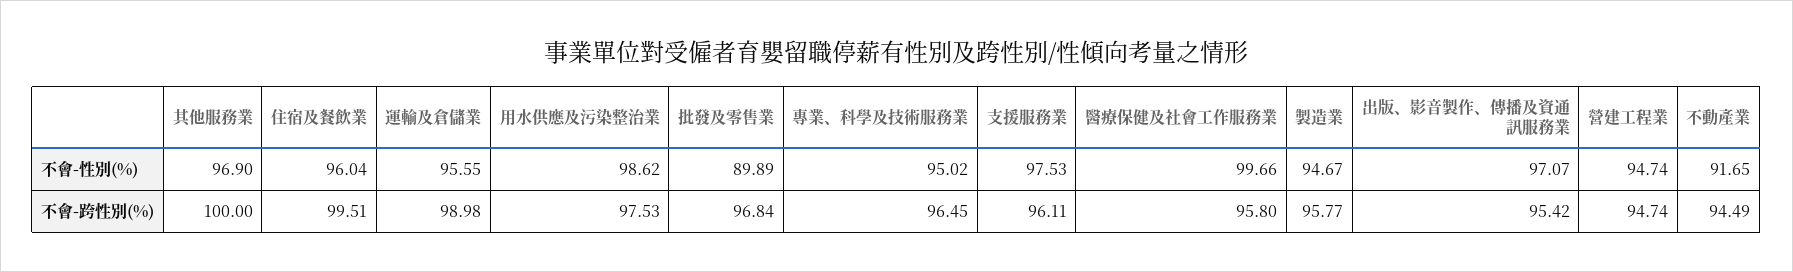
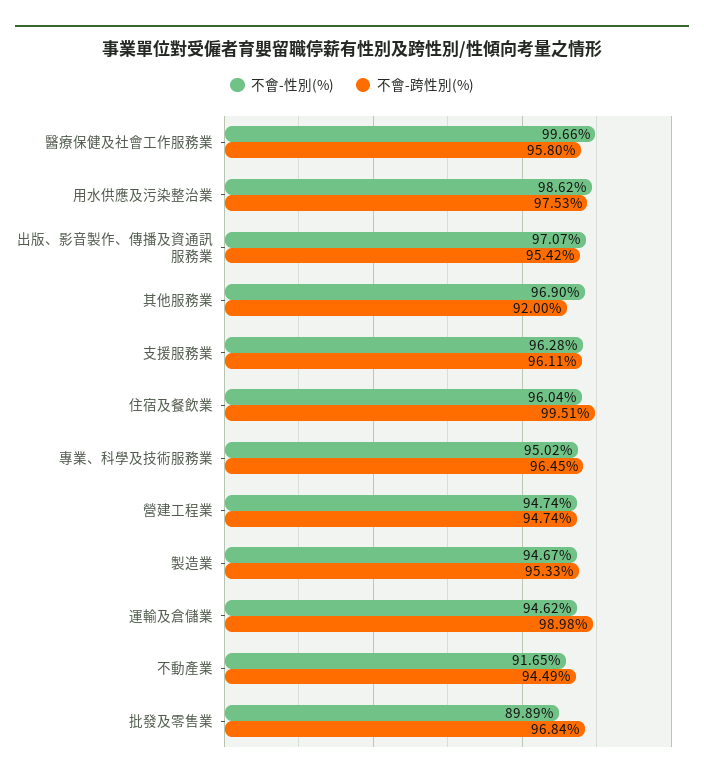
  {
    "不會-性別(%)": {
      "其他服務業": 96.9,
      "住宿及餐飲業": 96.04,
-     "運輸及倉儲業": 95.55,
+     "運輸及倉儲業": 94.62,
      "用水供應及污染整治業": 98.62,
      "批發及零售業": 89.89,
      "專業、科學及技術服務業": 95.02,
-     "支援服務業": 97.53,
+     "支援服務業": 96.28,
      "醫療保健及社會工作服務業": 99.66,
      "製造業": 94.67,
      "出版、影音製作、傳播及資通訊服務業": 97.07,
      "營建工程業": 94.74,
      "不動產業": 91.65
    },
    "不會-跨性別(%)": {
-     "其他服務業": 100,
+     "其他服務業": 92,
      "住宿及餐飲業": 99.51,
      "運輸及倉儲業": 98.98,
      "用水供應及污染整治業": 97.53,
      "批發及零售業": 96.84,
      "專業、科學及技術服務業": 96.45,
      "支援服務業": 96.11,
      "醫療保健及社會工作服務業": 95.8,
-     "製造業": 95.77,
+     "製造業": 95.33,
      "出版、影音製作、傳播及資通訊服務業": 95.42,
      "營建工程業": 94.74,
      "不動產業": 94.49
    }
  }

